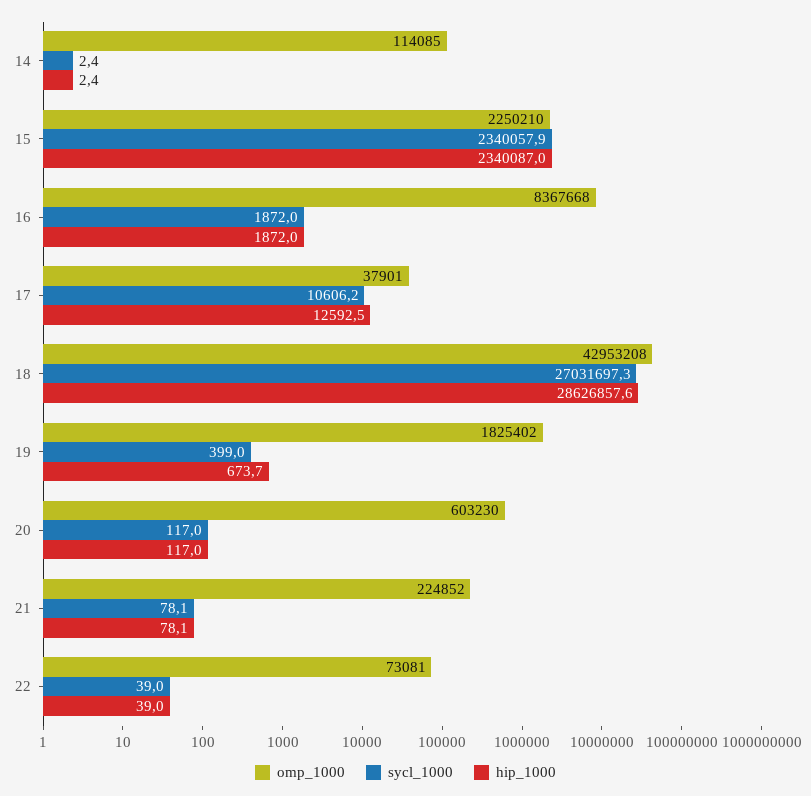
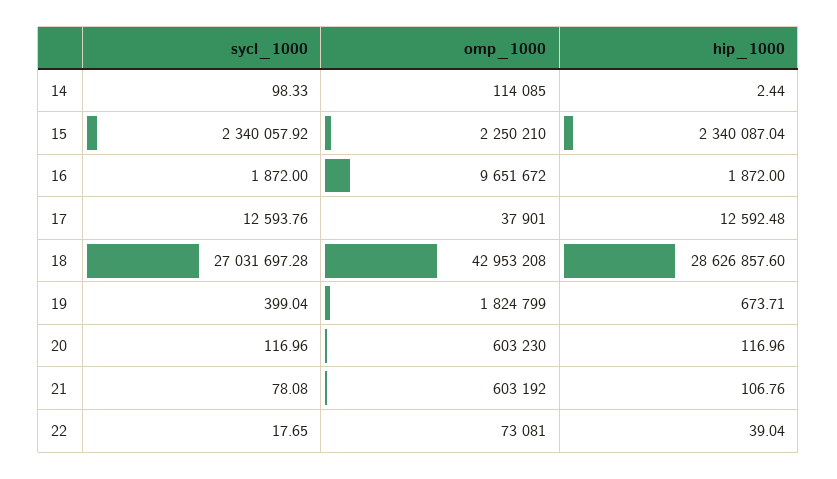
  {
    "omp_1000": {
      "14": 114085,
      "15": 2250210,
-     "16": 8367668,
+     "16": 9651672,
      "17": 37901,
      "18": 42953208,
-     "19": 1825402,
+     "19": 1824799,
      "20": 603230,
-     "21": 224852,
+     "21": 603192,
      "22": 73081
    },
    "sycl_1000": {
-     "14": 2.4,
+     "14": 98.33,
      "15": 2340057.92,
      "16": 1872,
-     "17": 10606.2,
+     "17": 12593.76,
      "18": 27031697.28,
      "19": 399.04,
      "20": 116.96,
      "21": 78.08,
-     "22": 39
+     "22": 17.65
    },
    "hip_1000": {
      "14": 2.44,
      "15": 2340087.04,
      "16": 1872,
      "17": 12592.48,
      "18": 28626857.6,
      "19": 673.71,
      "20": 116.96,
-     "21": 78.1,
+     "21": 106.76,
      "22": 39.04
    }
  }

